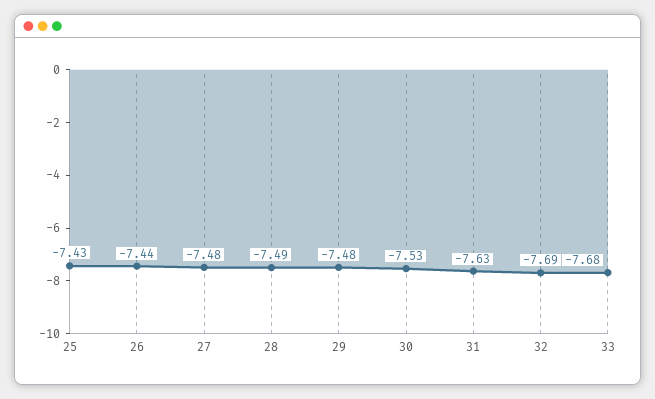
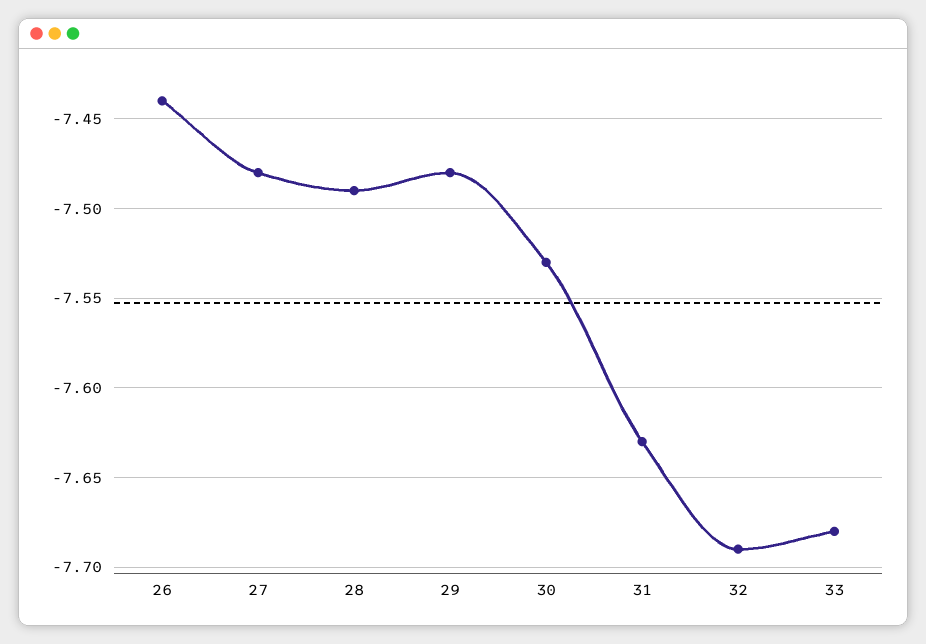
  {
-   "25": -7.43,
    "26": -7.44,
    "27": -7.48,
    "28": -7.49,
    "29": -7.48,
    "30": -7.53,
    "31": -7.63,
    "32": -7.69,
    "33": -7.68
  }

